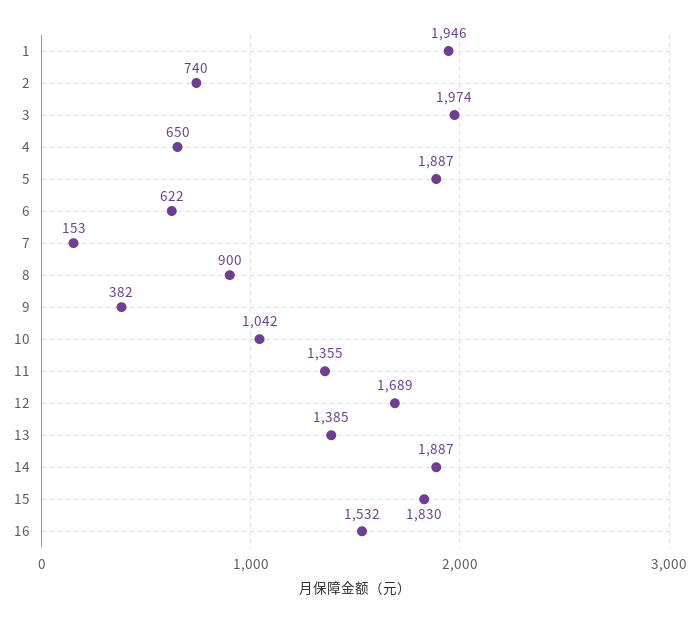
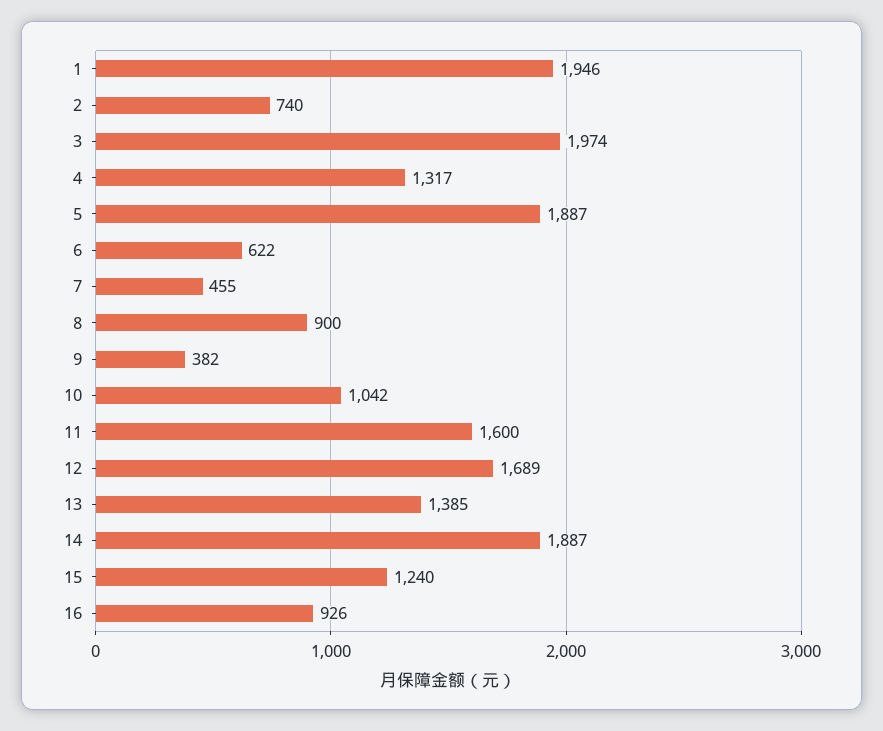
  {
    "1": 1946,
    "2": 740,
    "3": 1974,
-   "4": 650,
+   "4": 1317,
    "5": 1887,
    "6": 622,
-   "7": 153,
+   "7": 455,
    "8": 900,
    "9": 382,
    "10": 1042,
-   "11": 1355,
+   "11": 1600,
    "12": 1689,
    "13": 1385,
    "14": 1887,
-   "15": 1830,
+   "15": 1240,
-   "16": 1532
+   "16": 926
  }

